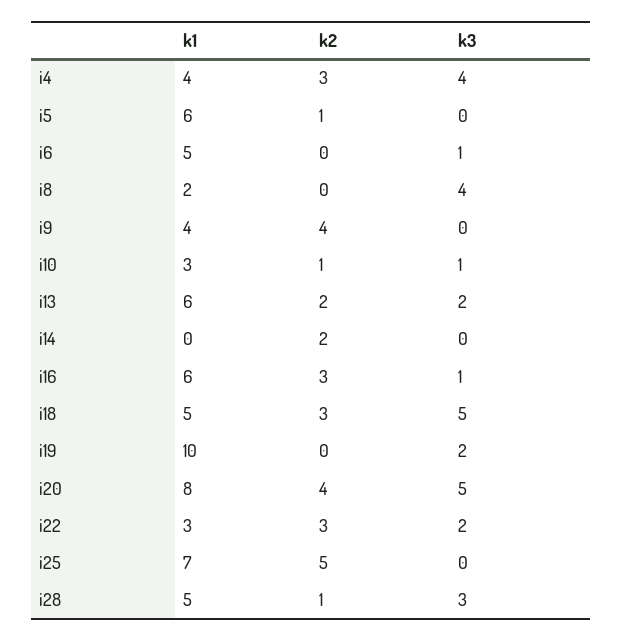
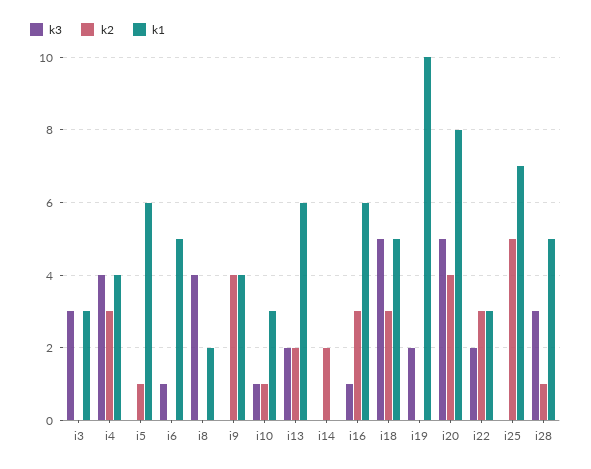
  {
    "k1": {
      "i4": 4,
      "i5": 6,
      "i6": 5,
      "i8": 2,
      "i9": 4,
      "i10": 3,
      "i13": 6,
      "i14": 0,
      "i16": 6,
      "i18": 5,
      "i19": 10,
      "i20": 8,
      "i22": 3,
      "i25": 7,
-     "i28": 5
+     "i28": 5,
+     "i3": 3
    },
    "k2": {
      "i4": 3,
      "i5": 1,
      "i6": 0,
      "i8": 0,
      "i9": 4,
      "i10": 1,
      "i13": 2,
      "i14": 2,
      "i16": 3,
      "i18": 3,
      "i19": 0,
      "i20": 4,
      "i22": 3,
      "i25": 5,
-     "i28": 1
+     "i28": 1,
+     "i3": 0
    },
    "k3": {
      "i4": 4,
      "i5": 0,
      "i6": 1,
      "i8": 4,
      "i9": 0,
      "i10": 1,
      "i13": 2,
      "i14": 0,
      "i16": 1,
      "i18": 5,
      "i19": 2,
      "i20": 5,
      "i22": 2,
      "i25": 0,
-     "i28": 3
+     "i28": 3,
+     "i3": 3
    }
  }

